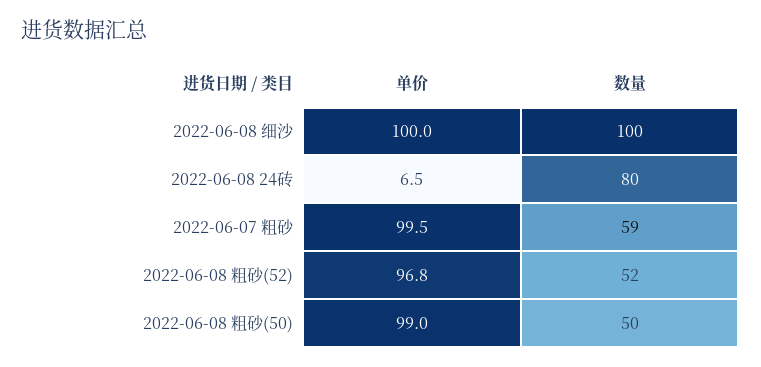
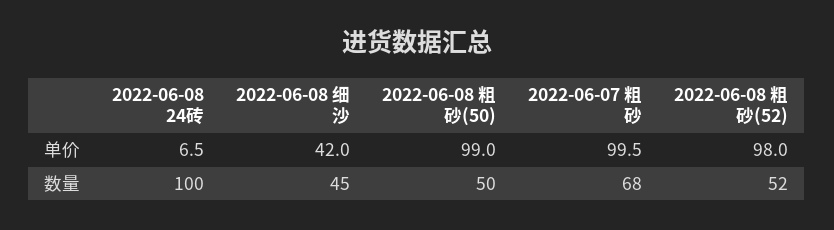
  {
    "单价": {
-     "2022-06-08 细沙": 100,
+     "2022-06-08 细沙": 42,
      "2022-06-08 24砖": 6.5,
      "2022-06-07 粗砂": 99.5,
-     "2022-06-08 粗砂(52)": 96.8,
+     "2022-06-08 粗砂(52)": 98,
      "2022-06-08 粗砂(50)": 99
    },
    "数量": {
-     "2022-06-08 细沙": 100,
+     "2022-06-08 细沙": 45,
-     "2022-06-08 24砖": 80,
+     "2022-06-08 24砖": 100,
-     "2022-06-07 粗砂": 59,
+     "2022-06-07 粗砂": 68,
      "2022-06-08 粗砂(52)": 52,
      "2022-06-08 粗砂(50)": 50
    }
  }

